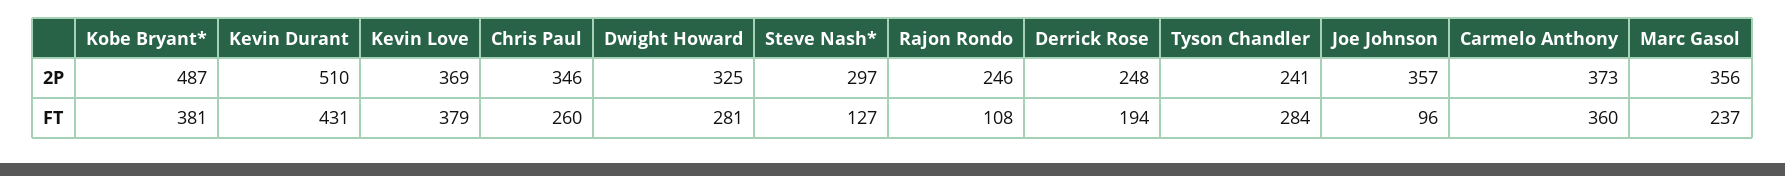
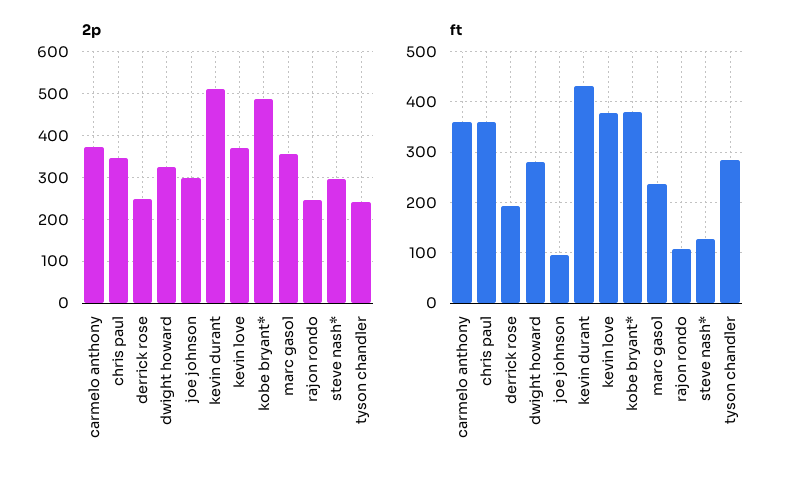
  {
    "2P": {
      "Kobe Bryant*": 487,
      "Kevin Durant": 510,
      "Kevin Love": 369,
      "Chris Paul": 346,
      "Dwight Howard": 325,
      "Steve Nash*": 297,
      "Rajon Rondo": 246,
      "Derrick Rose": 248,
      "Tyson Chandler": 241,
-     "Joe Johnson": 357,
+     "Joe Johnson": 300,
      "Carmelo Anthony": 373,
      "Marc Gasol": 356
    },
    "FT": {
      "Kobe Bryant*": 381,
      "Kevin Durant": 431,
      "Kevin Love": 379,
-     "Chris Paul": 260,
+     "Chris Paul": 360,
      "Dwight Howard": 281,
      "Steve Nash*": 127,
      "Rajon Rondo": 108,
      "Derrick Rose": 194,
      "Tyson Chandler": 284,
      "Joe Johnson": 96,
      "Carmelo Anthony": 360,
      "Marc Gasol": 237
    }
  }

